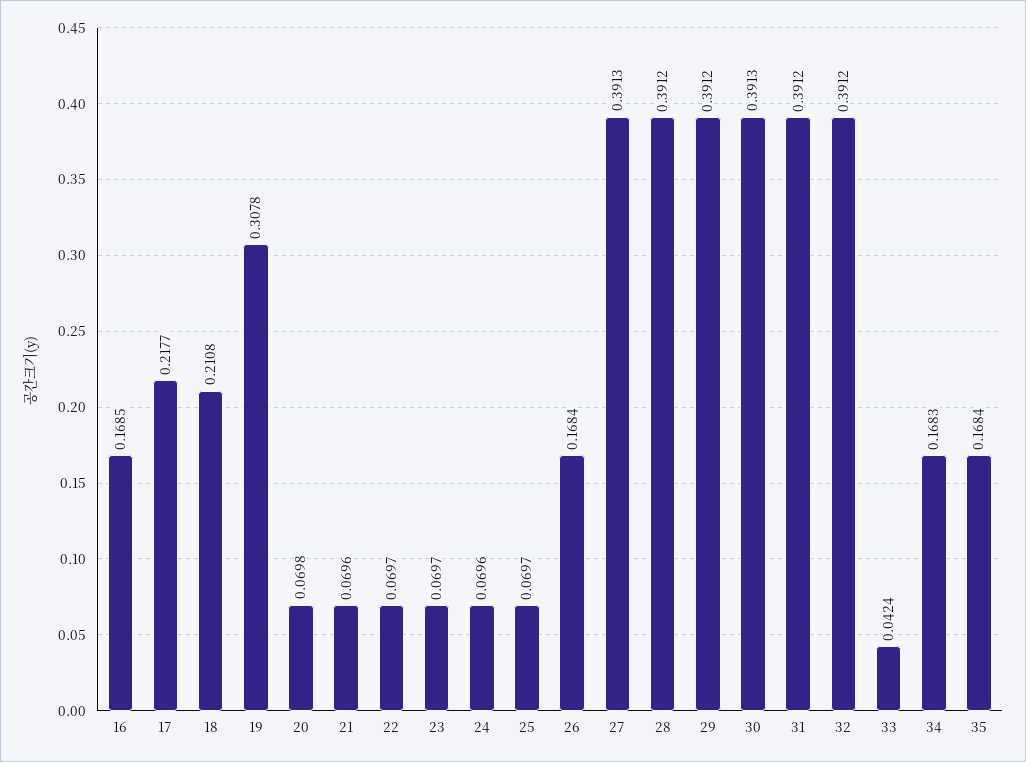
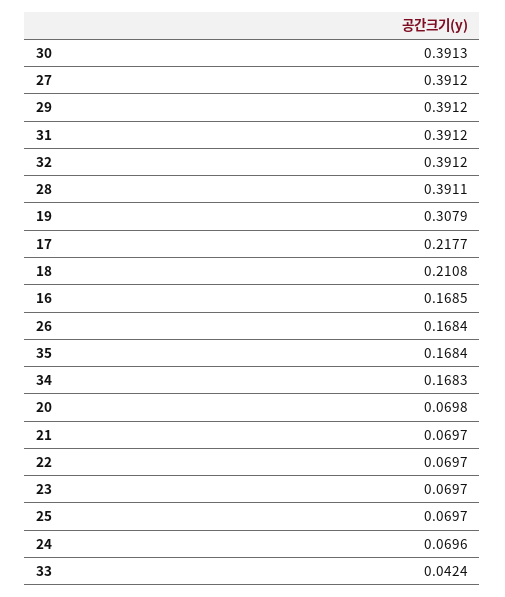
  {
    "16": 0.1685,
    "17": 0.2177,
    "18": 0.2108,
-   "19": 0.3078,
+   "19": 0.3079,
    "20": 0.0698,
-   "21": 0.0696,
+   "21": 0.0697,
    "22": 0.0697,
    "23": 0.0697,
    "24": 0.0696,
    "25": 0.0697,
    "26": 0.1684,
-   "27": 0.3913,
+   "27": 0.3912,
-   "28": 0.3912,
+   "28": 0.3911,
    "29": 0.3912,
    "30": 0.3913,
    "31": 0.3912,
    "32": 0.3912,
    "33": 0.0424,
    "34": 0.1683,
    "35": 0.1684
  }

